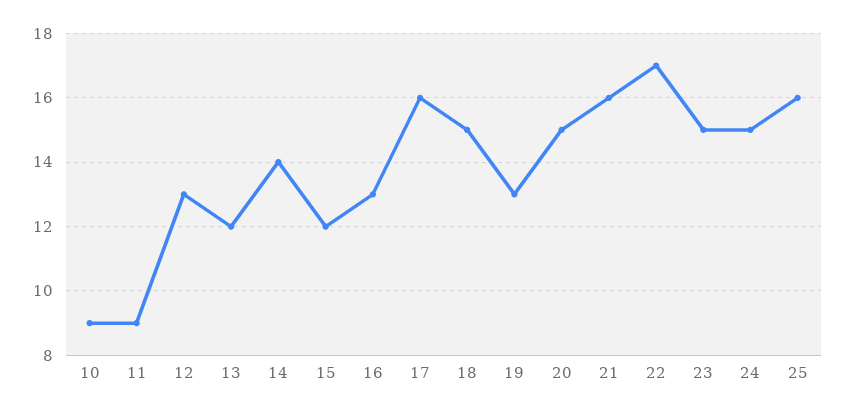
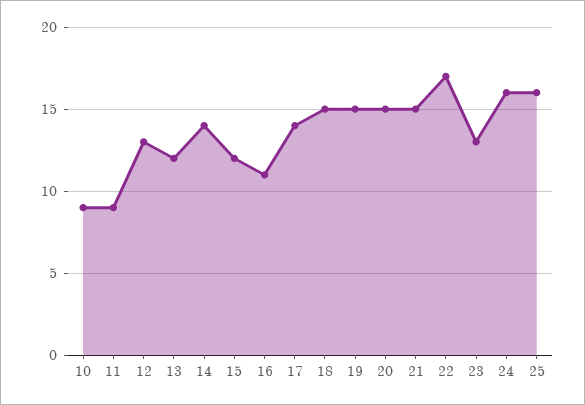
  {
    "10": 9,
    "11": 9,
    "12": 13,
    "13": 12,
    "14": 14,
    "15": 12,
-   "16": 13,
+   "16": 11,
-   "17": 16,
+   "17": 14,
    "18": 15,
-   "19": 13,
+   "19": 15,
    "20": 15,
-   "21": 16,
+   "21": 15,
    "22": 17,
-   "23": 15,
+   "23": 13,
-   "24": 15,
+   "24": 16,
    "25": 16
  }

